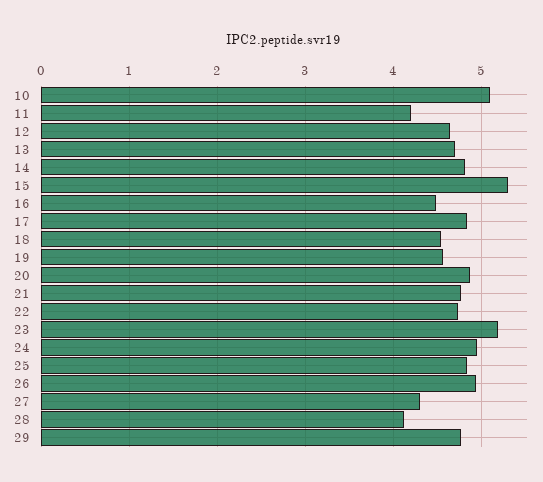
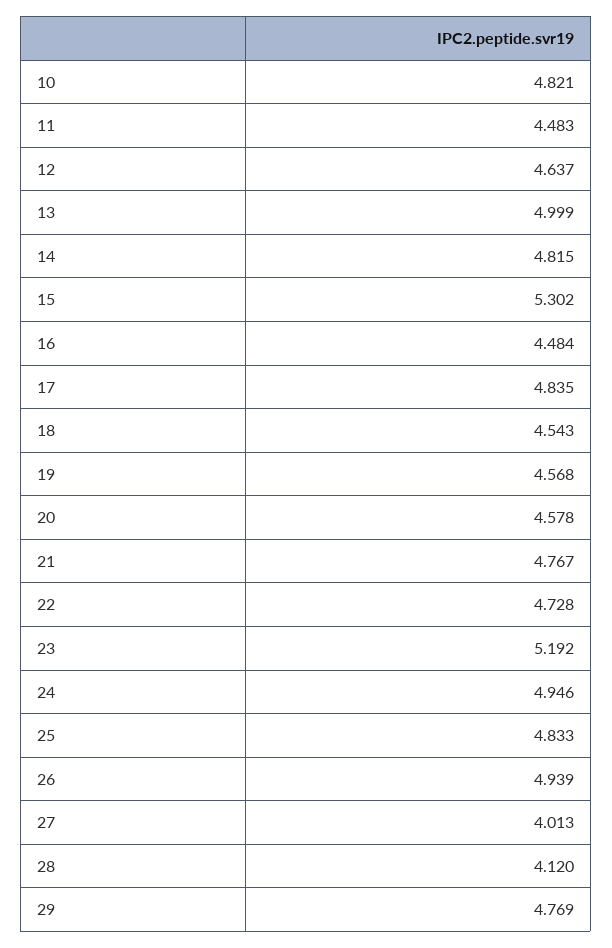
  {
-   "10": 5.1,
+   "10": 4.821,
-   "11": 4.2,
+   "11": 4.483,
    "12": 4.637,
-   "13": 4.7,
+   "13": 4.999,
    "14": 4.815,
    "15": 5.302,
    "16": 4.484,
    "17": 4.835,
    "18": 4.543,
    "19": 4.568,
-   "20": 4.9,
+   "20": 4.578,
    "21": 4.767,
    "22": 4.728,
    "23": 5.192,
    "24": 4.946,
    "25": 4.833,
    "26": 4.939,
-   "27": 4.3,
+   "27": 4.013,
    "28": 4.12,
    "29": 4.769
  }

